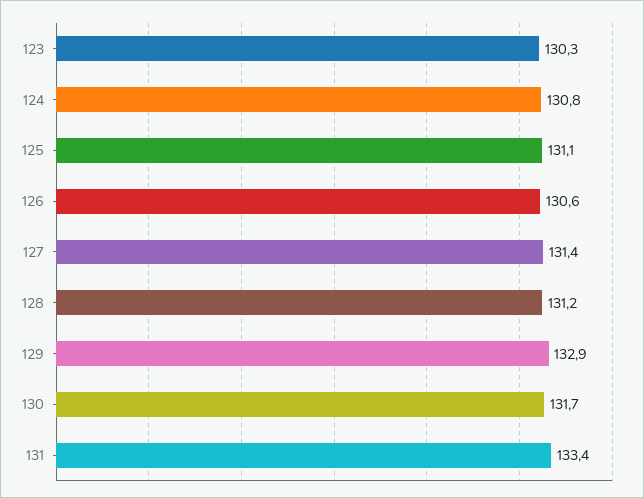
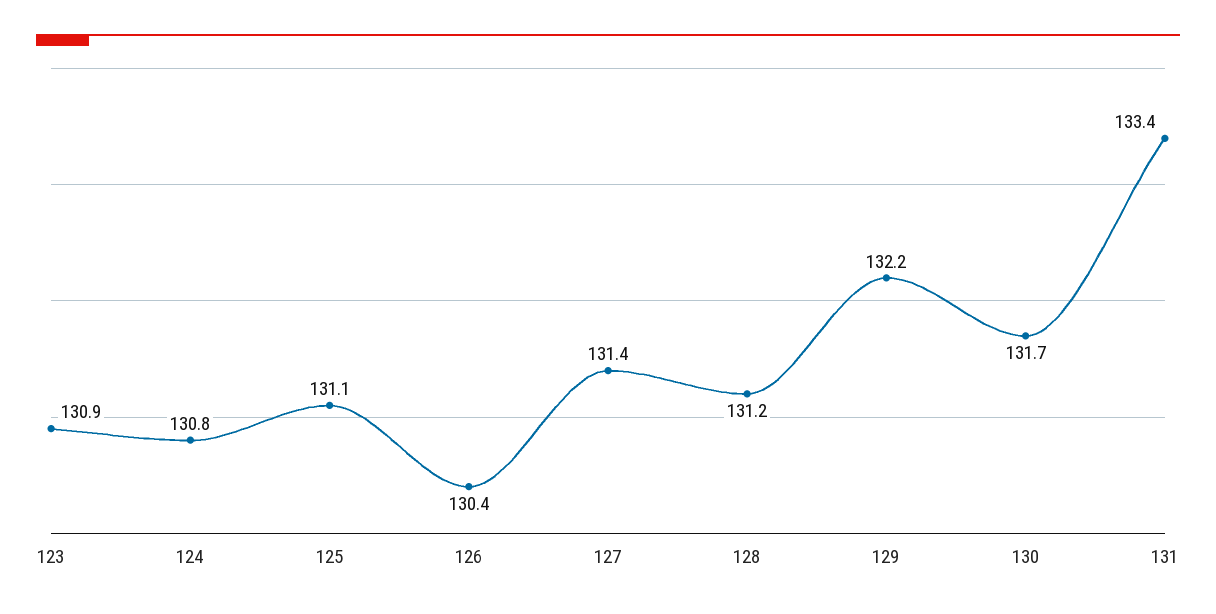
  {
-   "123": 130.3,
+   "123": 130.9,
    "124": 130.8,
    "125": 131.1,
-   "126": 130.6,
+   "126": 130.4,
    "127": 131.4,
    "128": 131.2,
-   "129": 132.9,
+   "129": 132.2,
    "130": 131.7,
    "131": 133.4
  }

